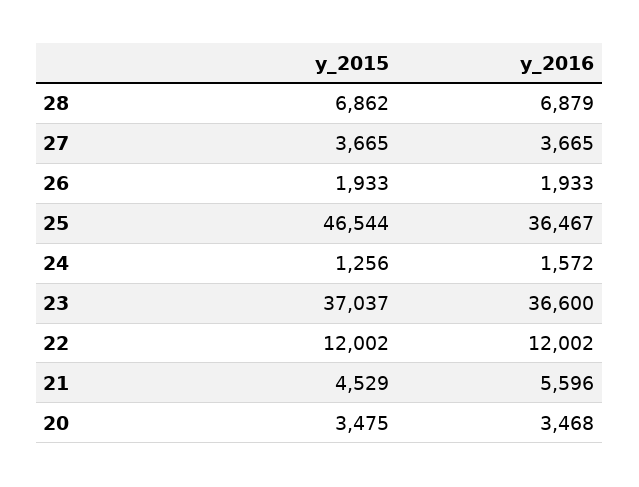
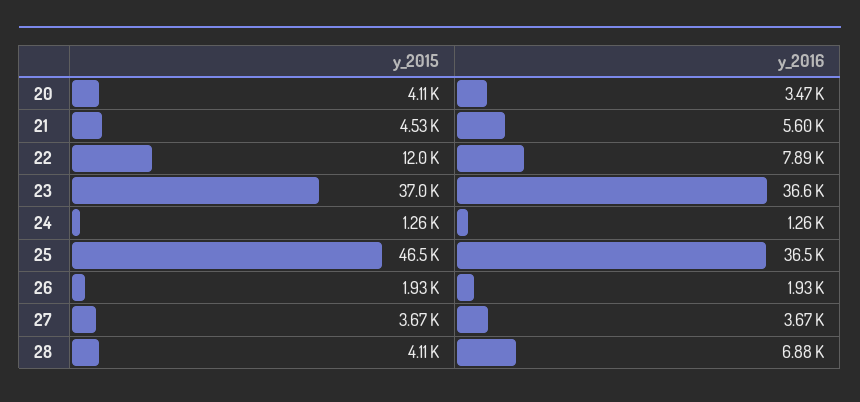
  {
    "y_2015": {
-     "28": 6862,
+     "28": 4110,
      "27": 3665,
      "26": 1933,
      "25": 46544,
      "24": 1256,
      "23": 37037,
      "22": 12002,
      "21": 4529,
-     "20": 3475
+     "20": 4110
    },
    "y_2016": {
      "28": 6879,
      "27": 3665,
      "26": 1933,
      "25": 36467,
-     "24": 1572,
+     "24": 1260,
      "23": 36600,
-     "22": 12002,
+     "22": 7890,
      "21": 5596,
      "20": 3468
    }
  }

